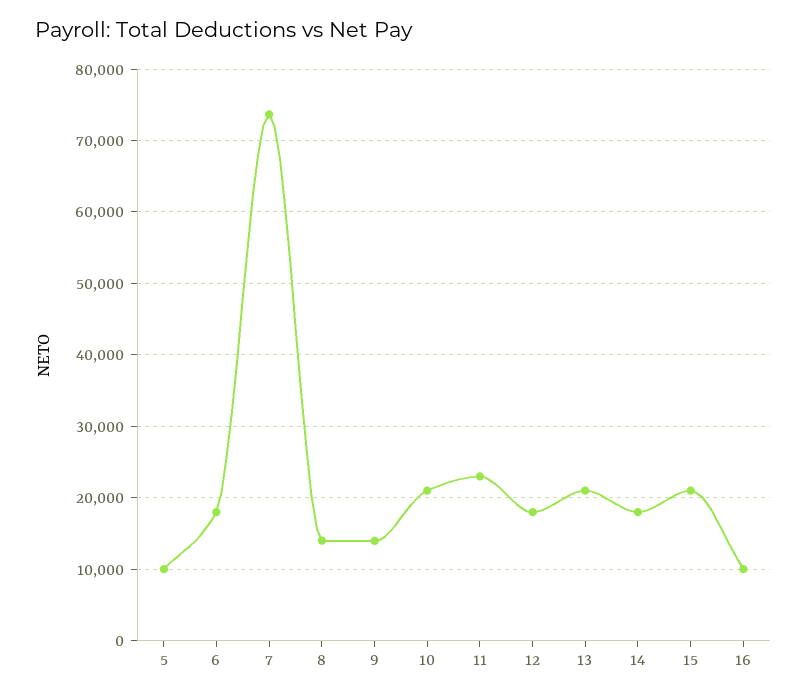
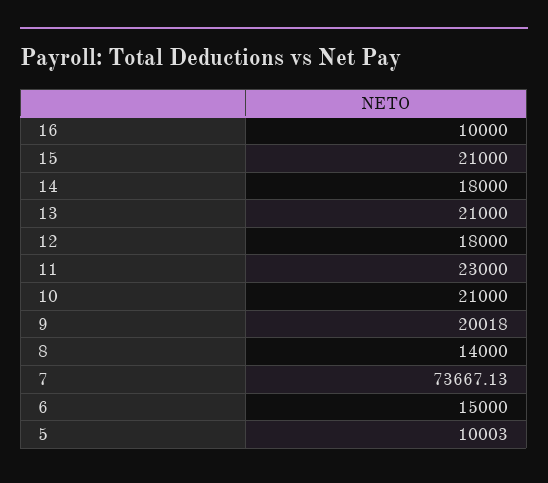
  {
    "5": 10003,
-   "6": 18000,
+   "6": 15000,
    "7": 73667.13,
    "8": 14000,
-   "9": 14000,
+   "9": 20018,
    "10": 21000,
    "11": 23000,
    "12": 18000,
    "13": 21000,
    "14": 18000,
    "15": 21000,
    "16": 10000
  }

